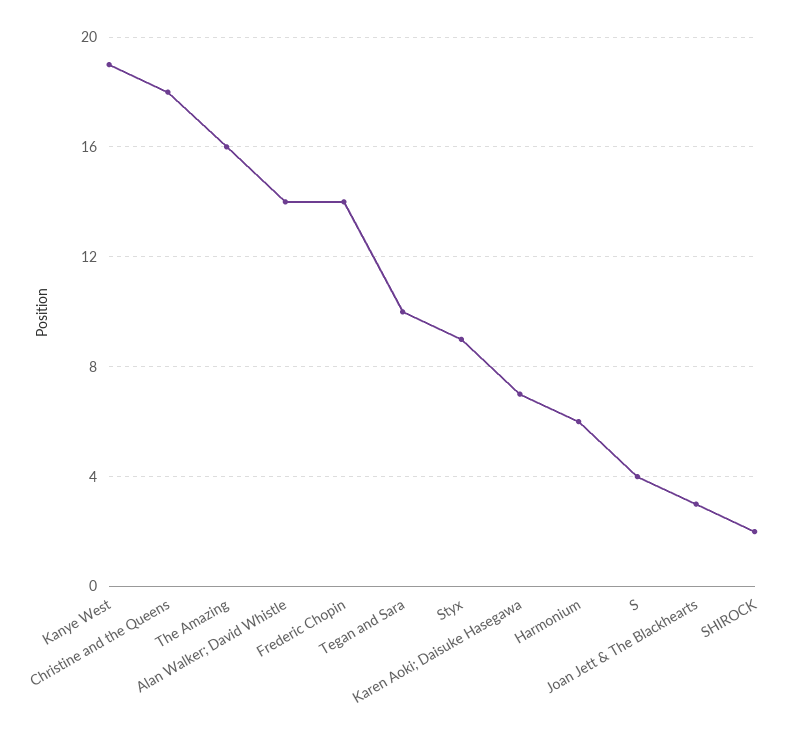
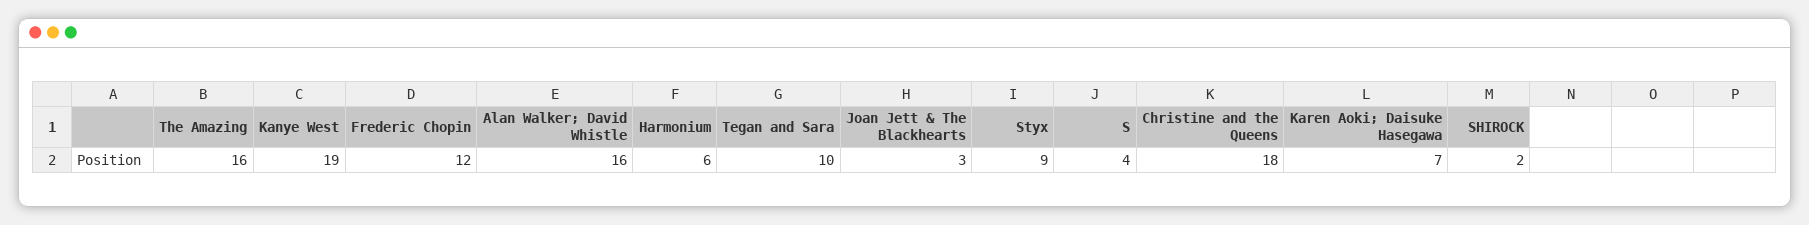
  {
    "Kanye West": 19,
    "Christine and the Queens": 18,
    "The Amazing": 16,
-   "Alan Walker; David Whistle": 14,
+   "Alan Walker; David Whistle": 16,
-   "Frederic Chopin": 14,
+   "Frederic Chopin": 12,
    "Tegan and Sara": 10,
    "Styx": 9,
    "Karen Aoki; Daisuke Hasegawa": 7,
    "Harmonium": 6,
    "S": 4,
    "Joan Jett & The Blackhearts": 3,
    "SHIROCK": 2
  }

